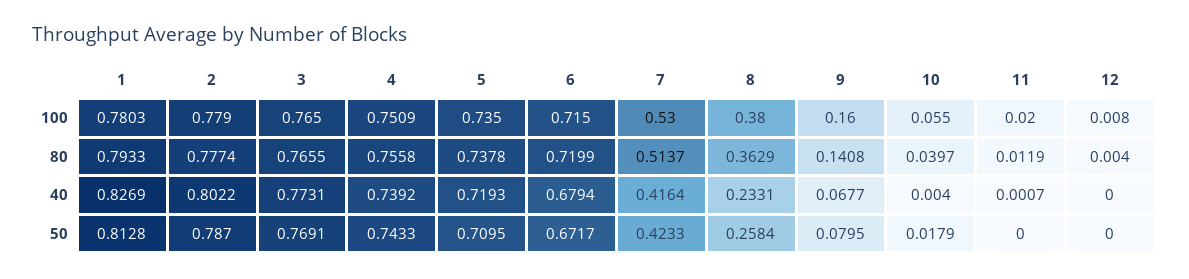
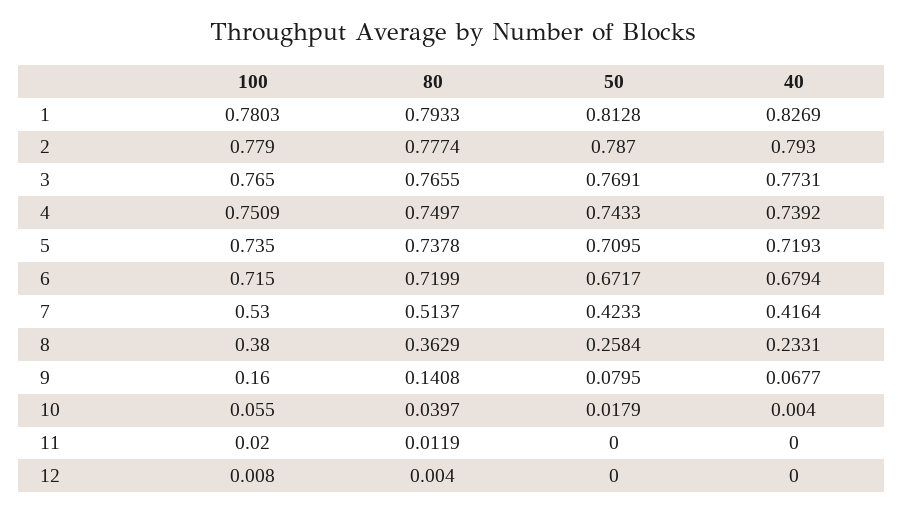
  {
    "1": {
      "100": 0.7803,
      "80": 0.7933,
      "40": 0.8269,
      "50": 0.8128
    },
    "2": {
      "100": 0.779,
      "80": 0.7774,
-     "40": 0.8022,
+     "40": 0.793,
      "50": 0.787
    },
    "3": {
      "100": 0.765,
      "80": 0.7655,
      "40": 0.7731,
      "50": 0.7691
    },
    "4": {
      "100": 0.7509,
-     "80": 0.7558,
+     "80": 0.7497,
      "40": 0.7392,
      "50": 0.7433
    },
    "5": {
      "100": 0.735,
      "80": 0.7378,
      "40": 0.7193,
      "50": 0.7095
    },
    "6": {
      "100": 0.715,
      "80": 0.7199,
      "40": 0.6794,
      "50": 0.6717
    },
    "7": {
      "100": 0.53,
      "80": 0.5137,
      "40": 0.4164,
      "50": 0.4233
    },
    "8": {
      "100": 0.38,
      "80": 0.3629,
      "40": 0.2331,
      "50": 0.2584
    },
    "9": {
      "100": 0.16,
      "80": 0.1408,
      "40": 0.0677,
      "50": 0.0795
    },
    "10": {
      "100": 0.055,
      "80": 0.0397,
      "40": 0.004,
      "50": 0.0179
    },
    "11": {
      "100": 0.02,
      "80": 0.0119,
-     "40": 0.0007,
+     "40": 0,
      "50": 0
    },
    "12": {
      "100": 0.008,
      "80": 0.004,
      "40": 0,
      "50": 0
    }
  }

